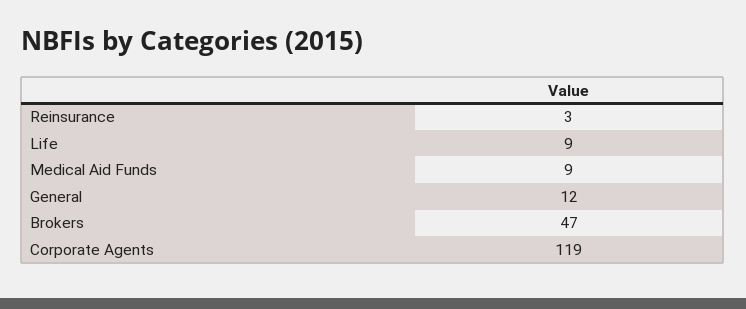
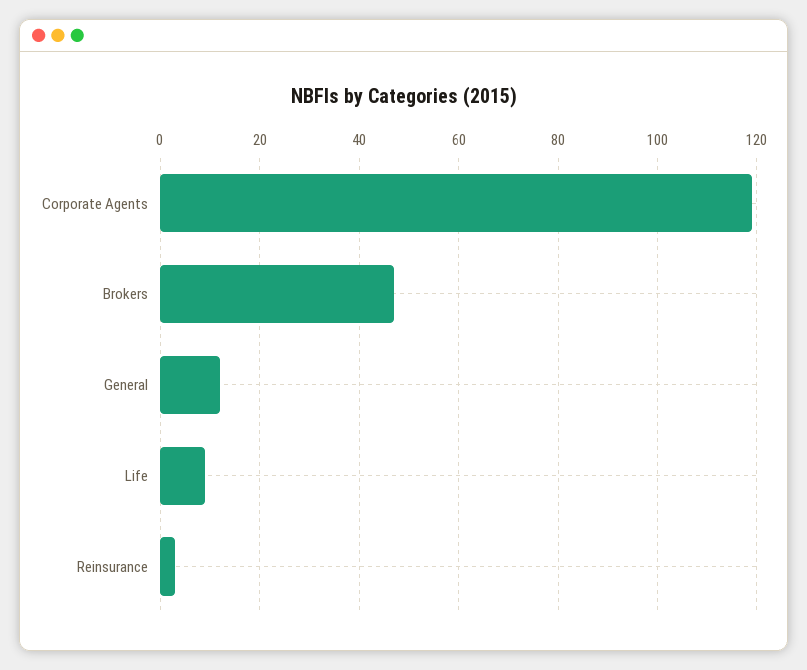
  {
    "Reinsurance": 3,
    "Life": 9,
-   "Medical Aid Funds": 9,
    "General": 12,
    "Brokers": 47,
    "Corporate Agents": 119
  }

